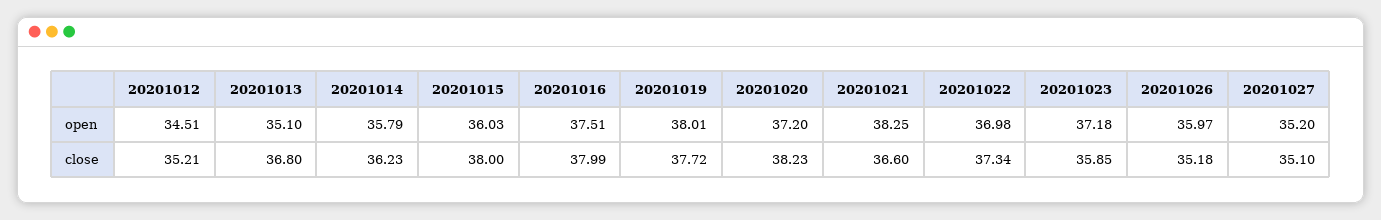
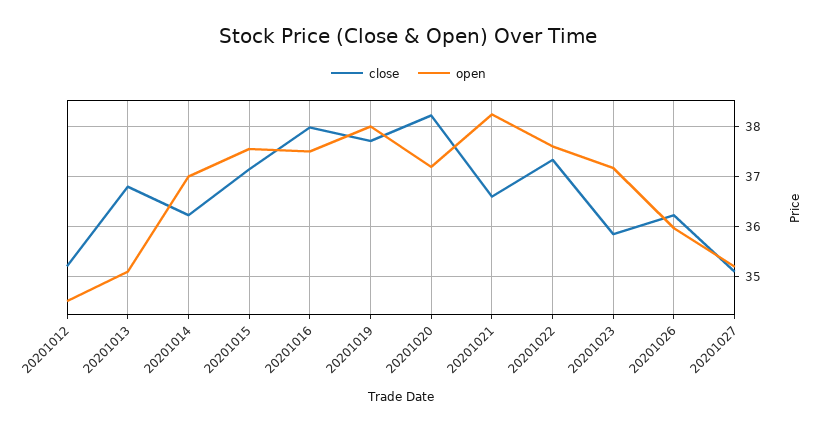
  {
    "open": {
      "20201012": 34.51,
      "20201013": 35.1,
-     "20201014": 35.79,
+     "20201014": 37,
-     "20201015": 36.03,
+     "20201015": 37.6,
      "20201016": 37.51,
      "20201019": 38.01,
      "20201020": 37.2,
      "20201021": 38.25,
-     "20201022": 36.98,
+     "20201022": 37.6,
      "20201023": 37.18,
      "20201026": 35.97,
      "20201027": 35.2
    },
    "close": {
      "20201012": 35.21,
      "20201013": 36.8,
      "20201014": 36.23,
-     "20201015": 38,
+     "20201015": 37.2,
      "20201016": 37.99,
      "20201019": 37.72,
      "20201020": 38.23,
      "20201021": 36.6,
      "20201022": 37.34,
      "20201023": 35.85,
-     "20201026": 35.18,
+     "20201026": 36.2,
      "20201027": 35.1
    }
  }

